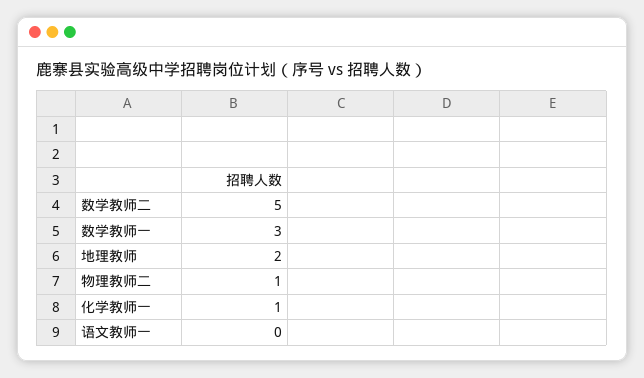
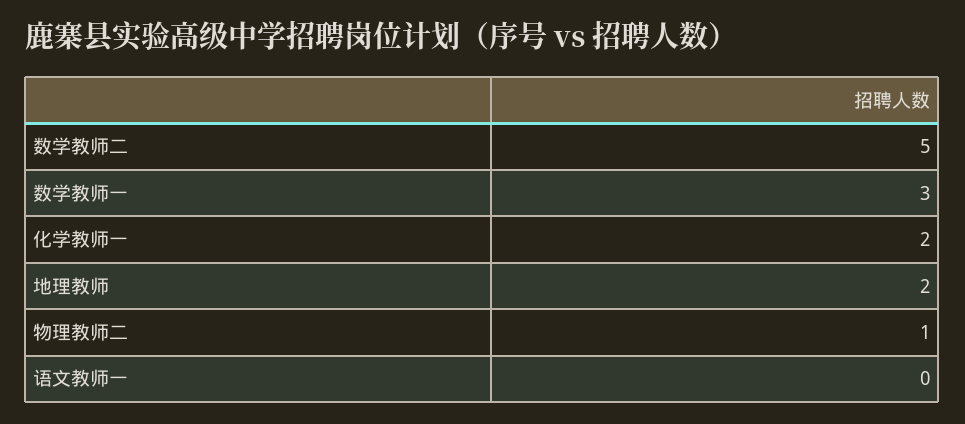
  {
    "数学教师二": 5,
    "数学教师一": 3,
    "地理教师": 2,
    "物理教师二": 1,
-   "化学教师一": 1,
+   "化学教师一": 2,
    "语文教师一": 0
  }

